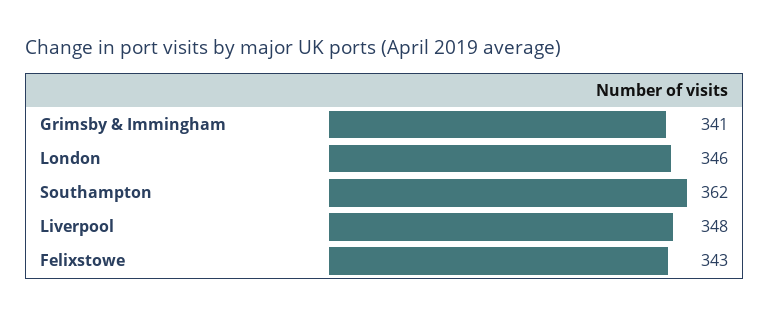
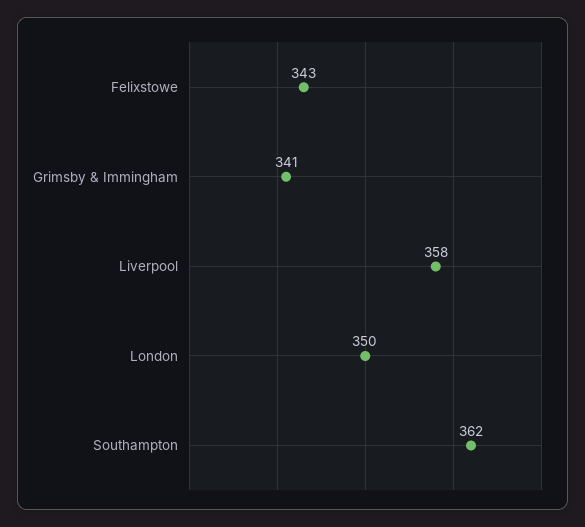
  {
    "Grimsby & Immingham": 341,
-   "London": 346,
+   "London": 350,
    "Southampton": 362,
-   "Liverpool": 348,
+   "Liverpool": 358,
    "Felixstowe": 343
  }

